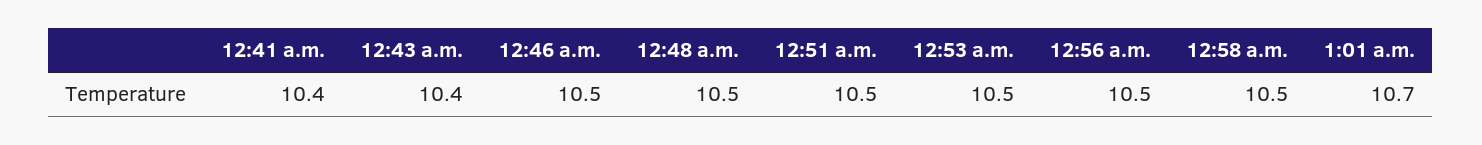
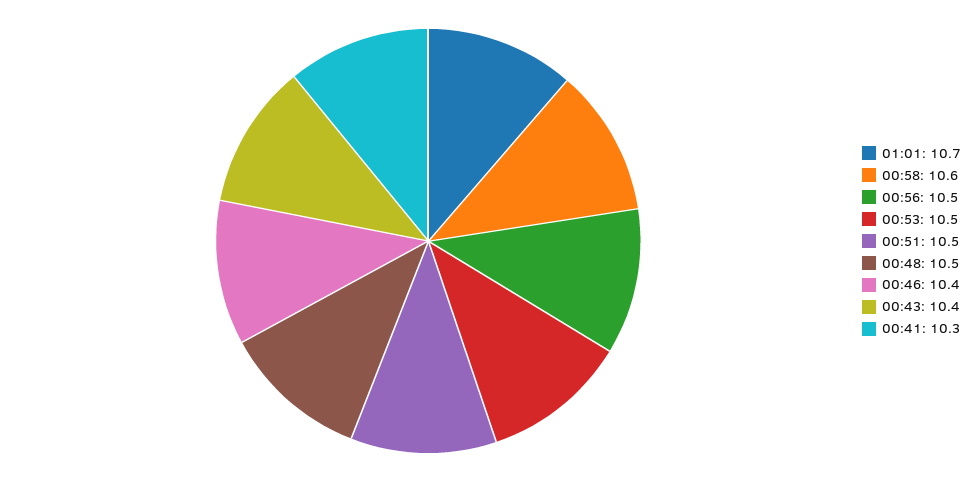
  {
-   "12:41 a.m.": 10.4,
+   "12:41 a.m.": 10.3,
    "12:43 a.m.": 10.4,
-   "12:46 a.m.": 10.5,
+   "12:46 a.m.": 10.4,
    "12:48 a.m.": 10.5,
    "12:51 a.m.": 10.5,
    "12:53 a.m.": 10.5,
    "12:56 a.m.": 10.5,
-   "12:58 a.m.": 10.5,
+   "12:58 a.m.": 10.6,
    "1:01 a.m.": 10.7
  }

